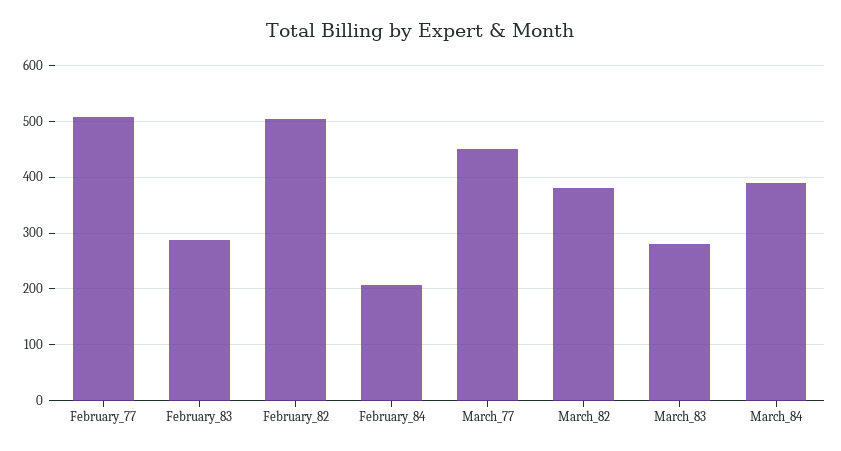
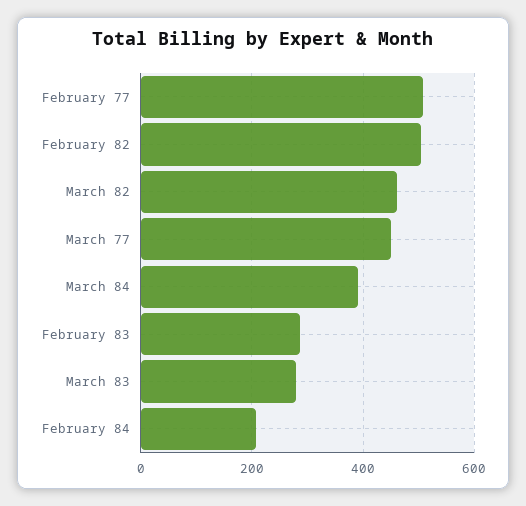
  {
    "February_77": 500,
    "February_83": 280,
    "February_82": 500,
    "February_84": 200,
    "March_77": 460,
-   "March_82": 380,
+   "March_82": 460,
    "March_83": 280,
    "March_84": 400
  }

